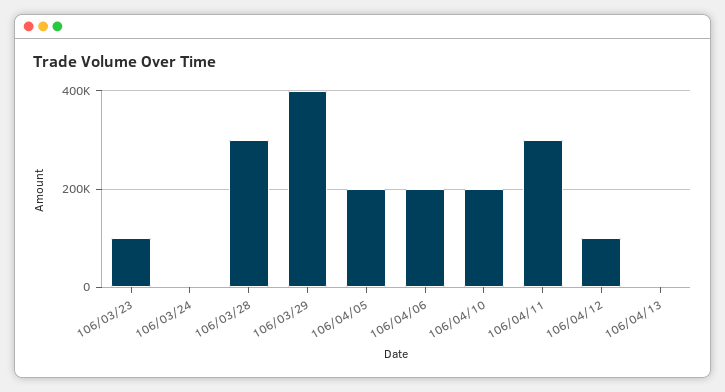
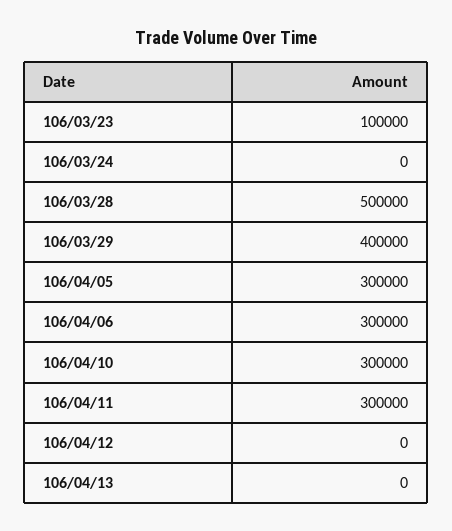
  {
    "106/03/23": 100000,
    "106/03/24": 0,
-   "106/03/28": 300000,
+   "106/03/28": 500000,
    "106/03/29": 400000,
-   "106/04/05": 200000,
+   "106/04/05": 300000,
-   "106/04/06": 200000,
+   "106/04/06": 300000,
-   "106/04/10": 200000,
+   "106/04/10": 300000,
    "106/04/11": 300000,
-   "106/04/12": 100000,
+   "106/04/12": 0,
    "106/04/13": 0
  }

